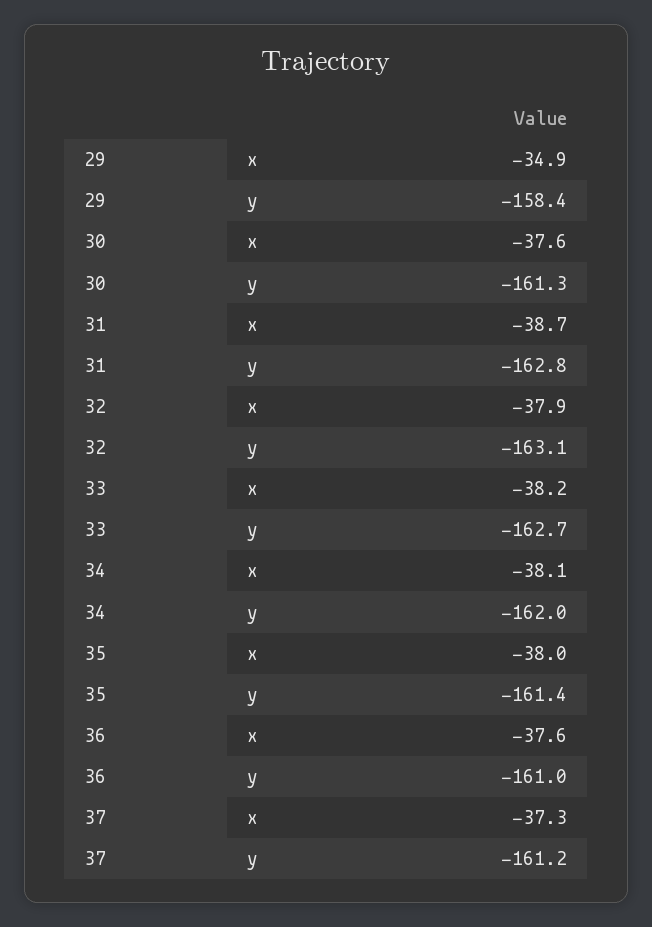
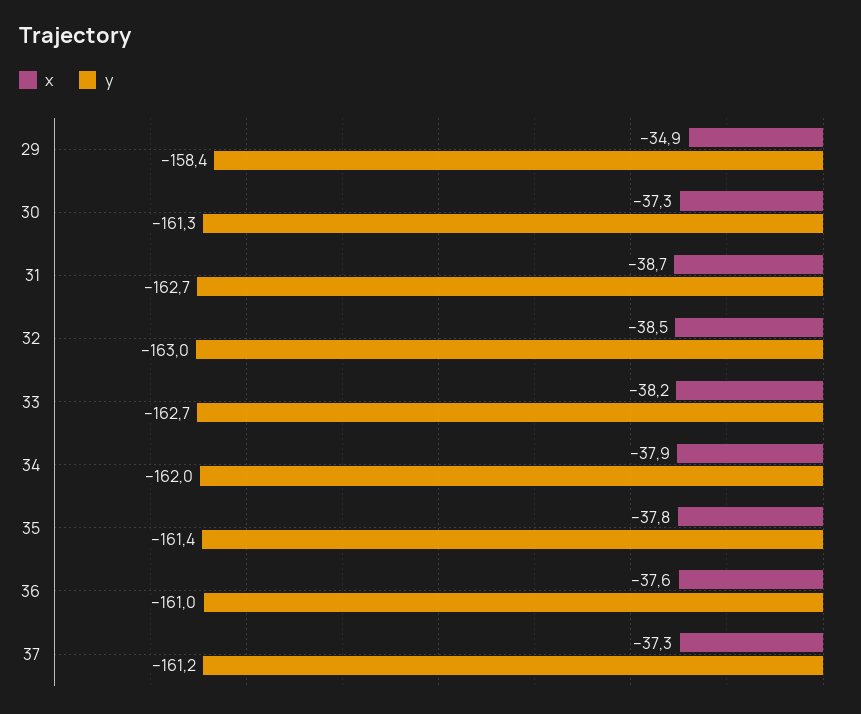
  {
    "x": {
      "29": -34.9,
-     "30": -37.6,
+     "30": -37.3,
      "31": -38.7,
-     "32": -37.9,
+     "32": -38.5,
      "33": -38.2,
-     "34": -38.1,
+     "34": -37.9,
-     "35": -38,
+     "35": -37.8,
      "36": -37.6,
      "37": -37.3
    },
    "y": {
      "29": -158.4,
      "30": -161.3,
-     "31": -162.8,
+     "31": -162.7,
-     "32": -163.1,
+     "32": -163,
      "33": -162.7,
      "34": -162,
      "35": -161.4,
      "36": -161,
      "37": -161.2
    }
  }

